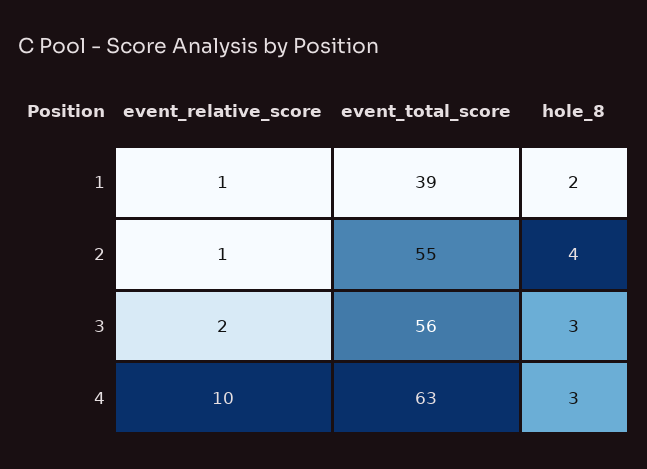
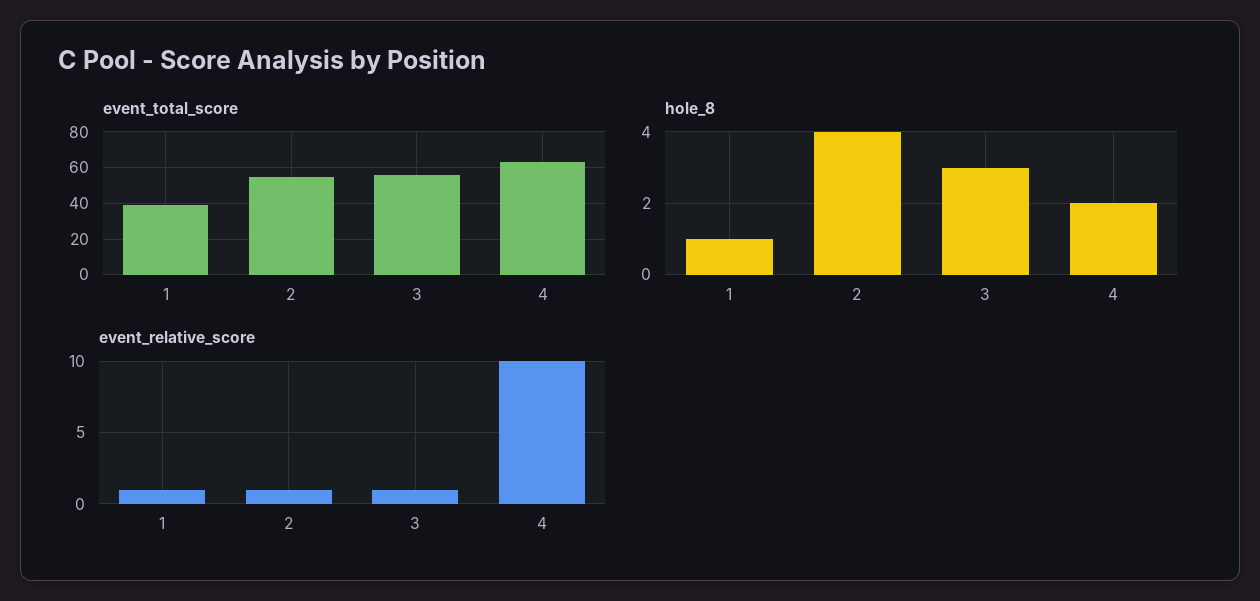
  {
    "event_relative_score": {
      "1": 1,
      "2": 1,
-     "3": 2,
+     "3": 1,
      "4": 10
    },
    "event_total_score": {
      "1": 39,
      "2": 55,
      "3": 56,
      "4": 63
    },
    "hole_8": {
-     "1": 2,
+     "1": 1,
      "2": 4,
      "3": 3,
-     "4": 3
+     "4": 2
    }
  }

